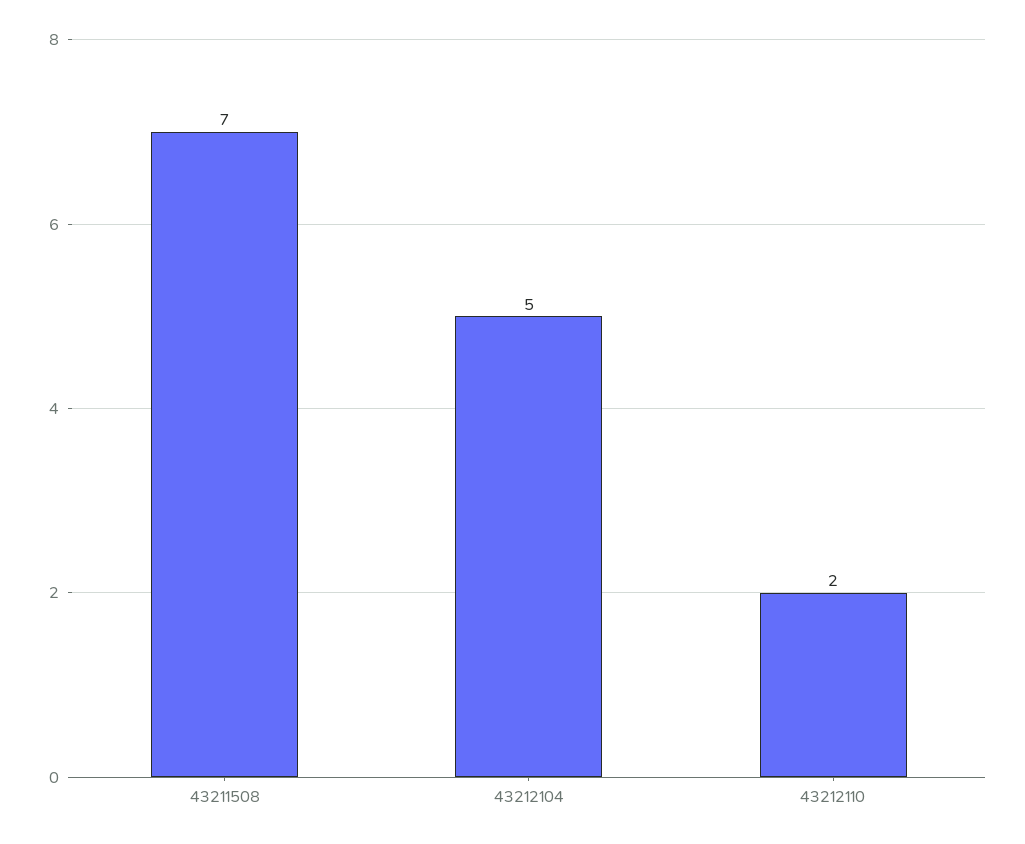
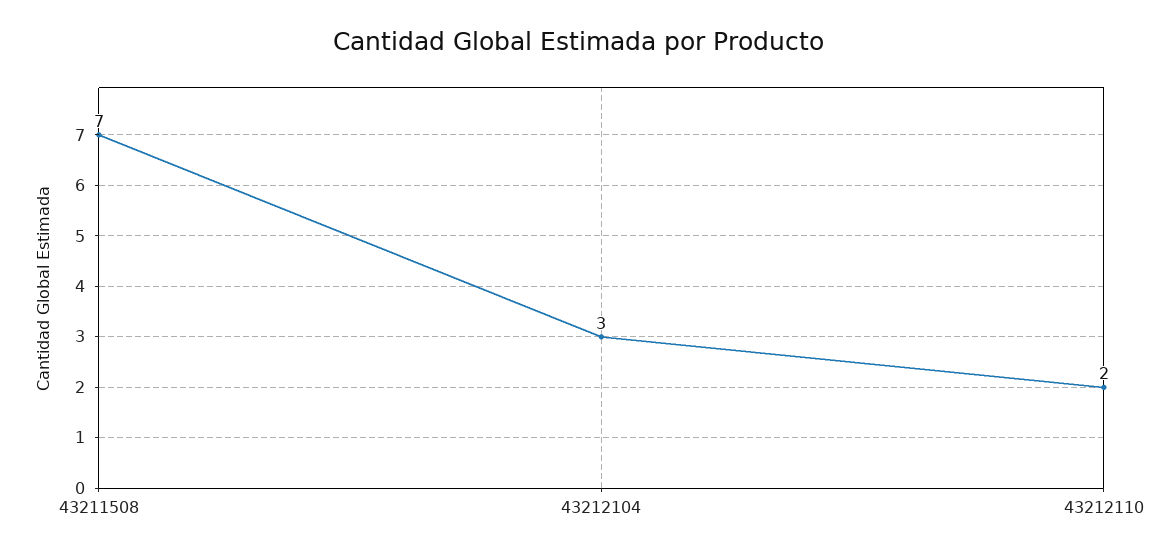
  {
    "43211508": 7,
-   "43212104": 5,
+   "43212104": 3,
    "43212110": 2
  }

